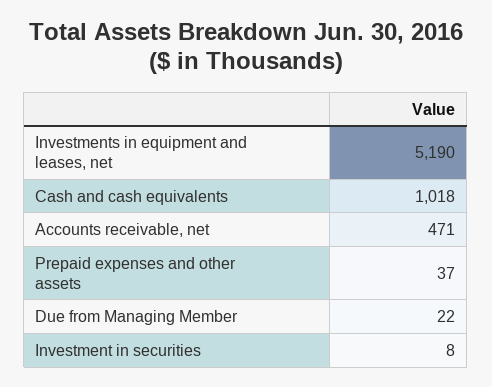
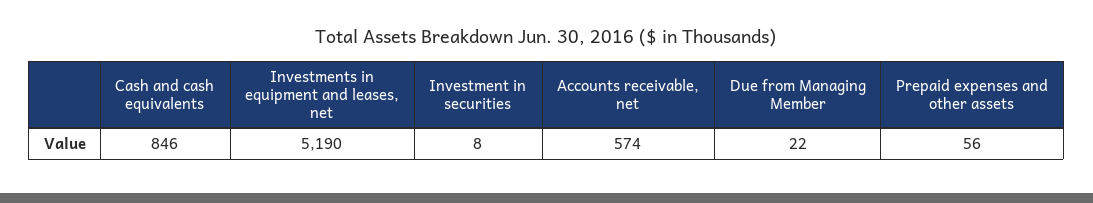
  {
    "Investments in equipment and leases, net": 5190,
-   "Cash and cash equivalents": 1018,
+   "Cash and cash equivalents": 846,
-   "Accounts receivable, net": 471,
+   "Accounts receivable, net": 574,
-   "Prepaid expenses and other assets": 37,
+   "Prepaid expenses and other assets": 56,
    "Due from Managing Member": 22,
    "Investment in securities": 8
  }

